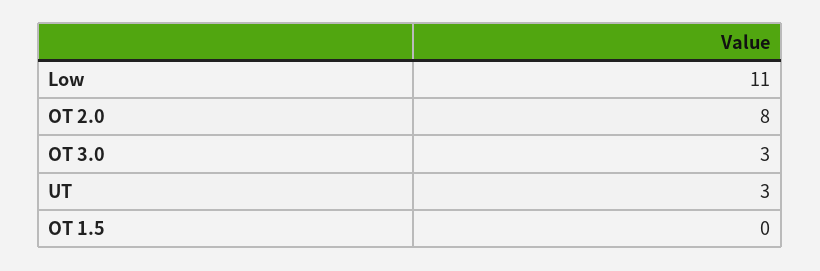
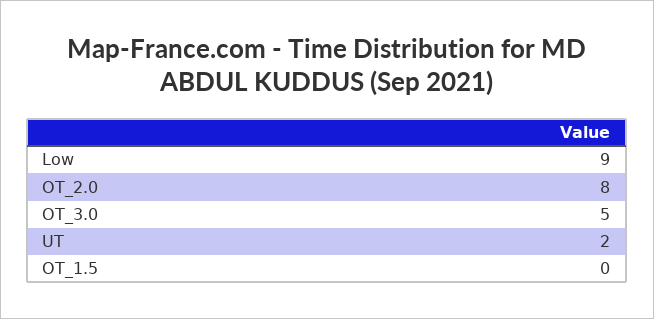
  {
-   "Low": 11,
+   "Low": 9,
    "OT 2.0": 8,
-   "OT 3.0": 3,
+   "OT 3.0": 5,
-   "UT": 3,
+   "UT": 2,
    "OT 1.5": 0
  }

